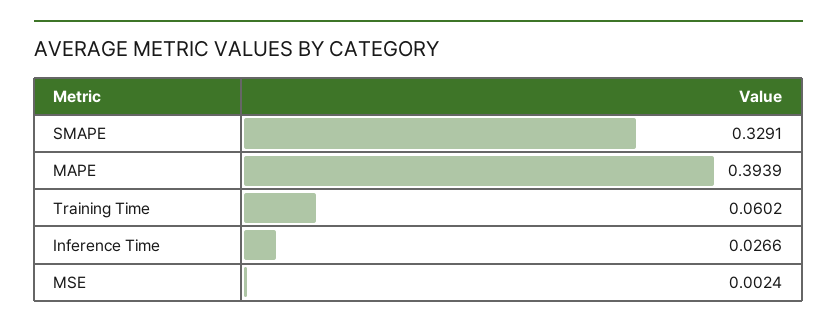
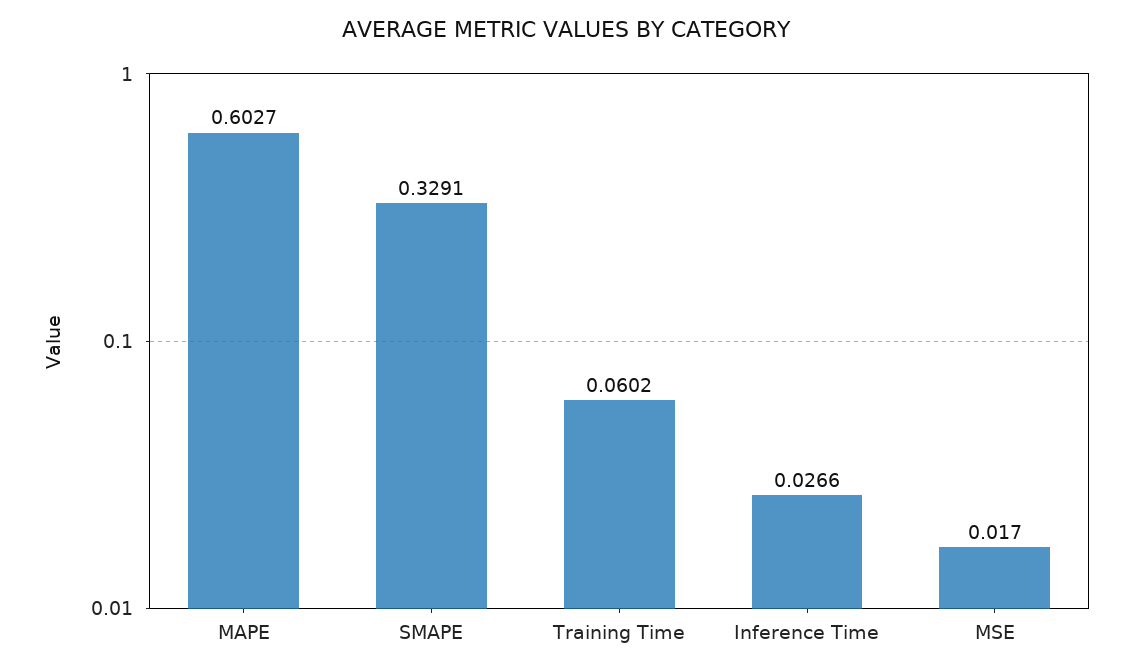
  {
    "SMAPE": 0.3291,
-   "MAPE": 0.3939,
+   "MAPE": 0.6027,
    "Training Time": 0.0602,
    "Inference Time": 0.0266,
-   "MSE": 0.0024
+   "MSE": 0.017
  }

